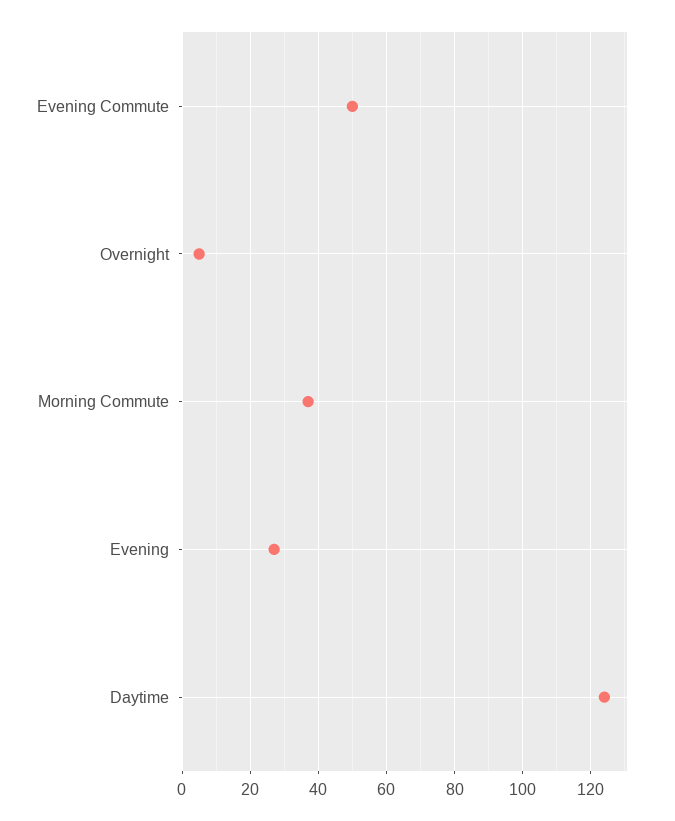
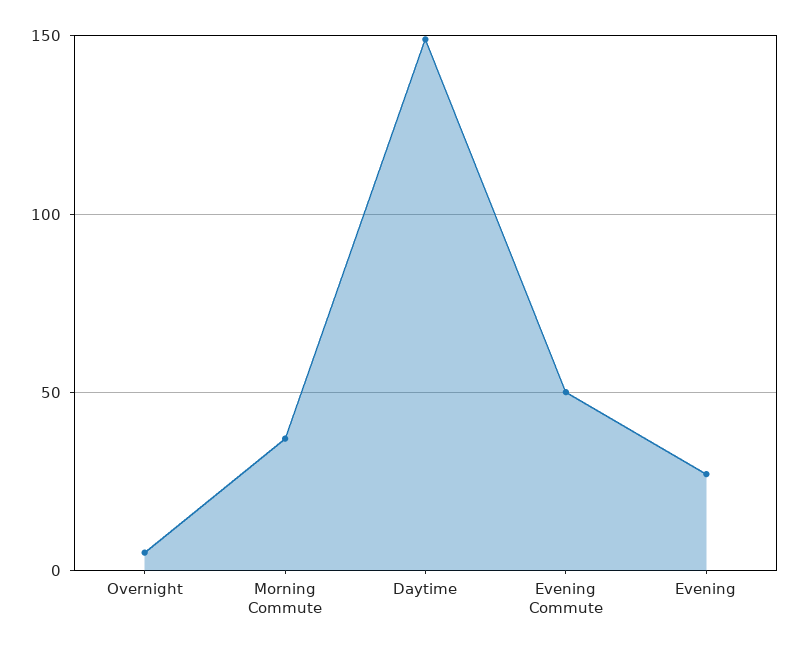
  {
    "Evening Commute": 50,
    "Overnight": 5,
    "Morning Commute": 35,
    "Evening": 25,
-   "Daytime": 125
+   "Daytime": 150
  }

